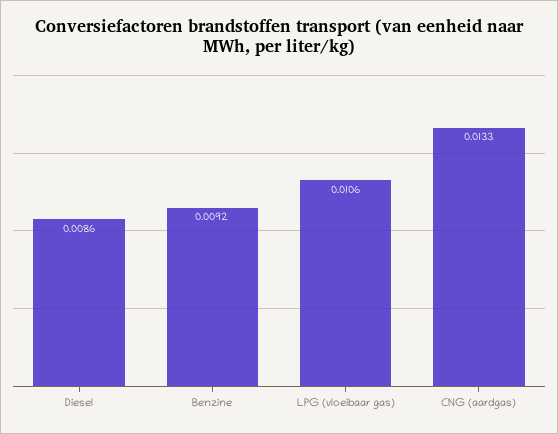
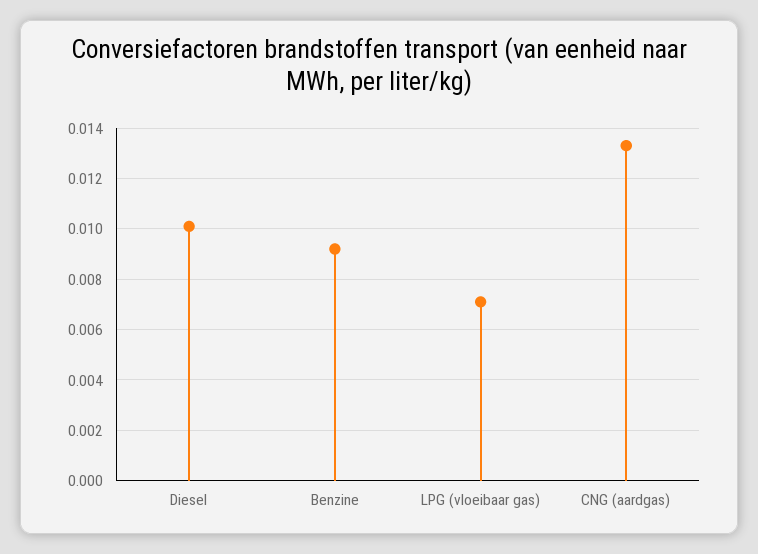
  {
-   "Diesel": 0.0086,
+   "Diesel": 0.01,
    "Benzine": 0.0092,
-   "LPG (vloeibaar gas)": 0.0106,
+   "LPG (vloeibaar gas)": 0.007,
    "CNG (aardgas)": 0.0133
  }

